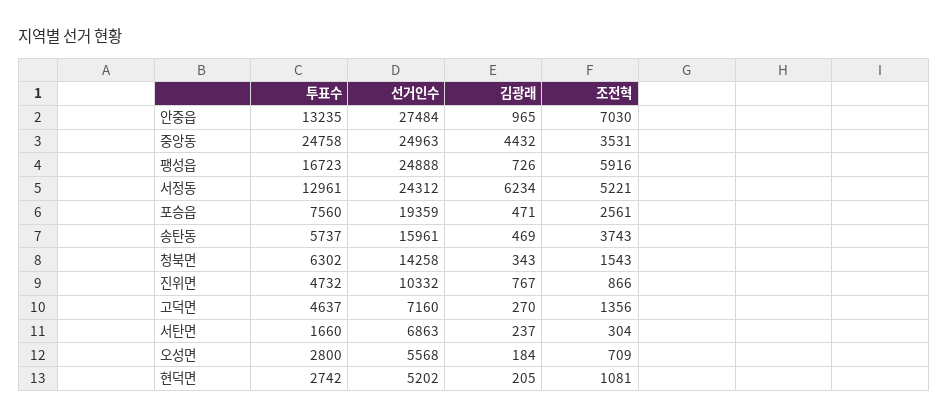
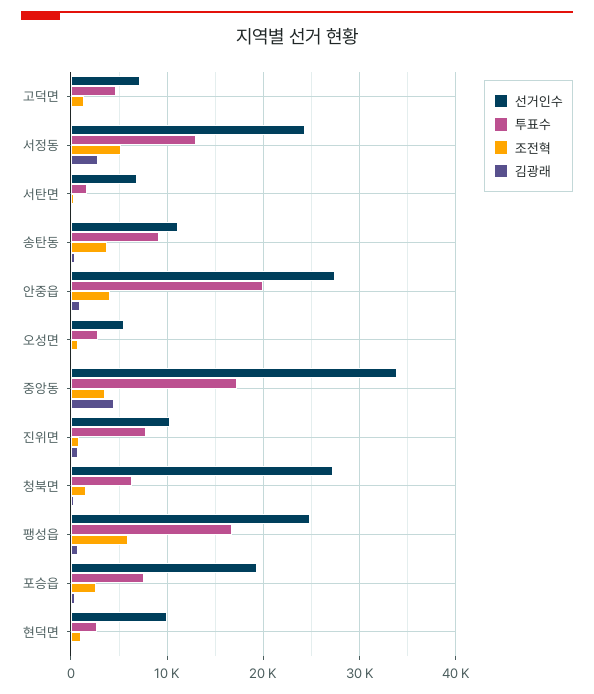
  {
    "투표수": {
-     "안중읍": 13235,
+     "안중읍": 20000,
-     "중앙동": 24758,
+     "중앙동": 17000,
      "팽성읍": 16723,
      "서정동": 12961,
      "포승읍": 7560,
-     "송탄동": 5737,
+     "송탄동": 9000,
      "청북면": 6302,
-     "진위면": 4732,
+     "진위면": 8000,
      "고덕면": 4637,
      "서탄면": 1660,
      "오성면": 2800,
      "현덕면": 2742
    },
    "선거인수": {
      "안중읍": 27484,
-     "중앙동": 24963,
+     "중앙동": 34000,
      "팽성읍": 24888,
      "서정동": 24312,
      "포승읍": 19359,
-     "송탄동": 15961,
+     "송탄동": 11000,
-     "청북면": 14258,
+     "청북면": 27000,
      "진위면": 10332,
      "고덕면": 7160,
      "서탄면": 6863,
      "오성면": 5568,
-     "현덕면": 5202
+     "현덕면": 10000
    },
    "김광래": {
      "안중읍": 965,
      "중앙동": 4432,
      "팽성읍": 726,
-     "서정동": 6234,
+     "서정동": 3000,
      "포승읍": 471,
      "송탄동": 469,
      "청북면": 343,
      "진위면": 767,
      "고덕면": 270,
      "서탄면": 237,
      "오성면": 184,
      "현덕면": 205
    },
    "조전혁": {
-     "안중읍": 7030,
+     "안중읍": 4000,
      "중앙동": 3531,
      "팽성읍": 5916,
      "서정동": 5221,
      "포승읍": 2561,
      "송탄동": 3743,
      "청북면": 1543,
      "진위면": 866,
      "고덕면": 1356,
      "서탄면": 304,
      "오성면": 709,
      "현덕면": 1081
    }
  }

